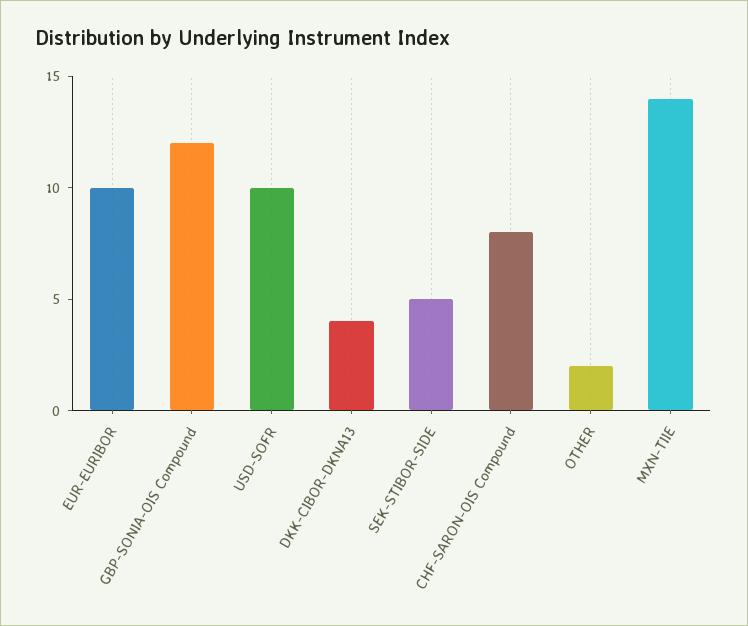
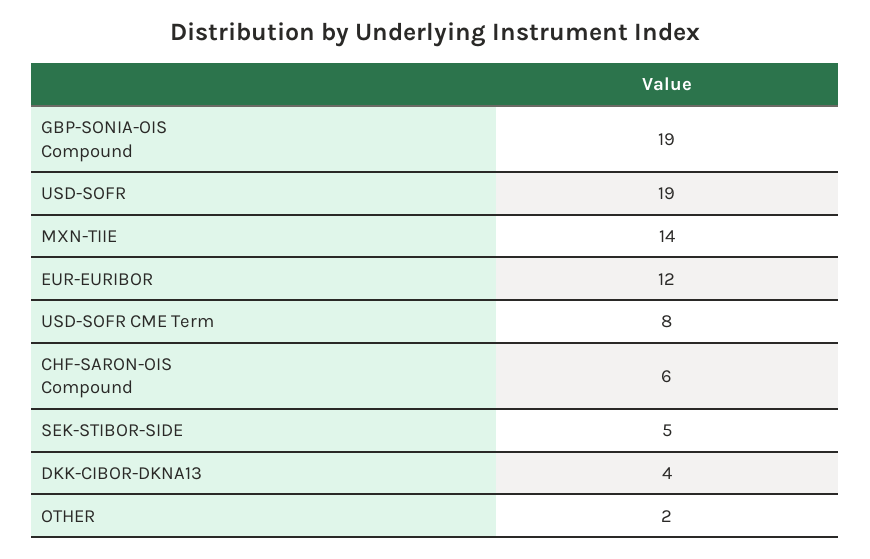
  {
-   "EUR-EURIBOR": 10,
+   "EUR-EURIBOR": 12,
-   "GBP-SONIA-OIS Compound": 12,
+   "GBP-SONIA-OIS Compound": 19,
-   "USD-SOFR": 10,
+   "USD-SOFR": 19,
    "DKK-CIBOR-DKNA13": 4,
    "SEK-STIBOR-SIDE": 5,
-   "CHF-SARON-OIS Compound": 8,
+   "CHF-SARON-OIS Compound": 6,
    "OTHER": 2,
-   "MXN-TIIE": 14
+   "MXN-TIIE": 14,
+   "USD-SOFR CME Term": 8
  }

